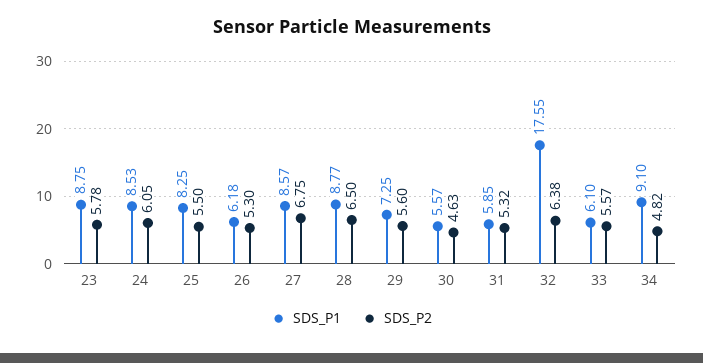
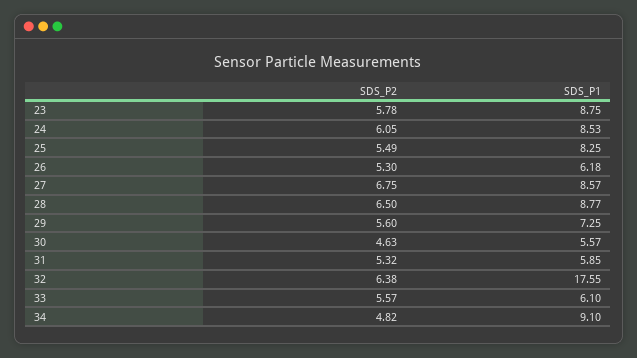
  {
    "SDS_P1": {
      "23": 8.75,
      "24": 8.53,
      "25": 8.25,
      "26": 6.18,
      "27": 8.57,
      "28": 8.77,
      "29": 7.25,
      "30": 5.57,
      "31": 5.85,
      "32": 17.55,
      "33": 6.1,
      "34": 9.1
    },
    "SDS_P2": {
      "23": 5.78,
      "24": 6.05,
-     "25": 5.5,
+     "25": 5.49,
      "26": 5.3,
      "27": 6.75,
      "28": 6.5,
      "29": 5.6,
      "30": 4.63,
      "31": 5.32,
      "32": 6.38,
      "33": 5.57,
      "34": 4.82
    }
  }

